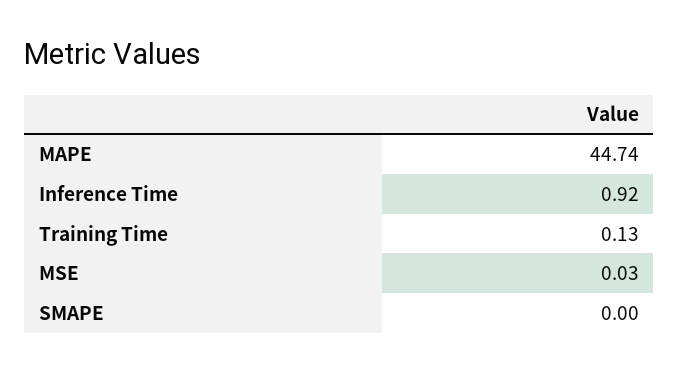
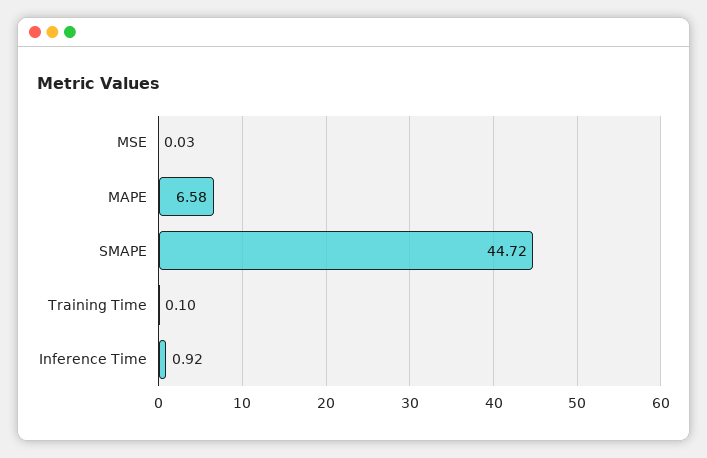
  {
-   "MAPE": 44.74,
+   "MAPE": 6.58,
    "Inference Time": 0.92,
-   "Training Time": 0.13,
+   "Training Time": 0.1,
    "MSE": 0.03,
-   "SMAPE": 0
+   "SMAPE": 44.72
  }

